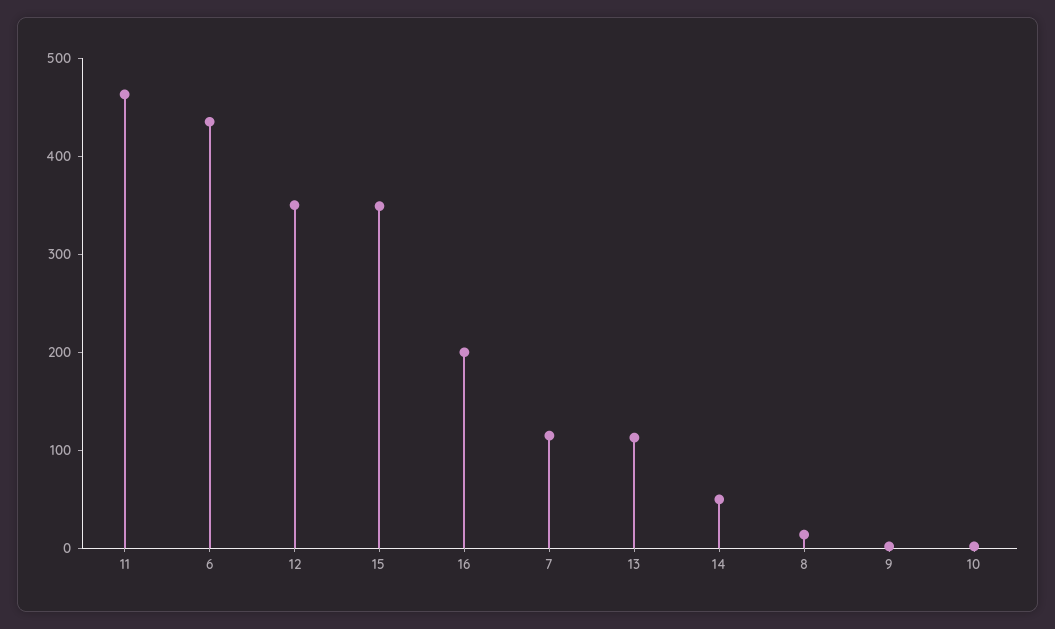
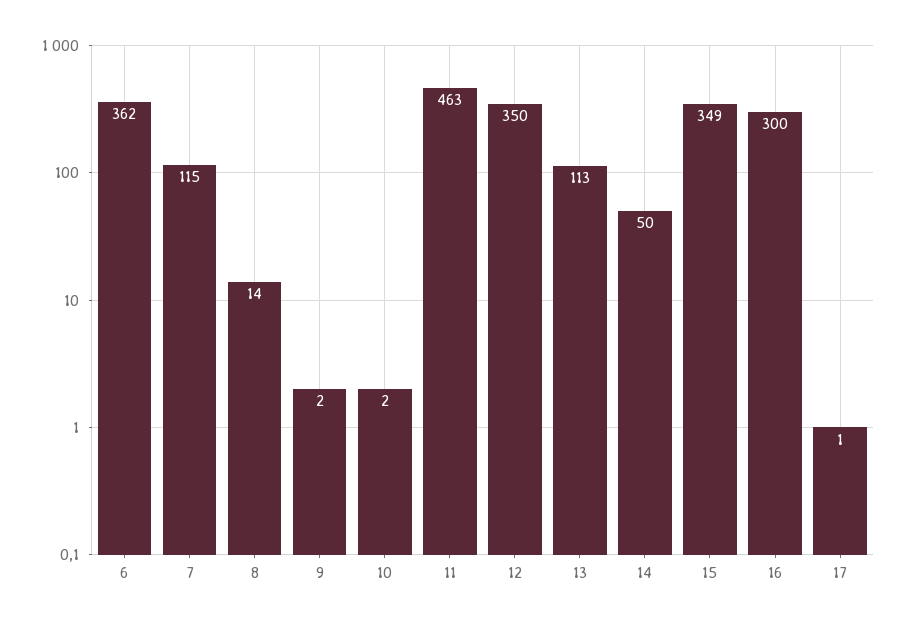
  {
    "11": 463,
-   "6": 440,
+   "6": 362,
    "12": 350,
    "15": 349,
-   "16": 200,
+   "16": 300,
    "7": 115,
    "13": 113,
    "14": 50,
    "8": 14,
    "9": 2,
-   "10": 2
+   "10": 2,
+   "17": 1
  }

